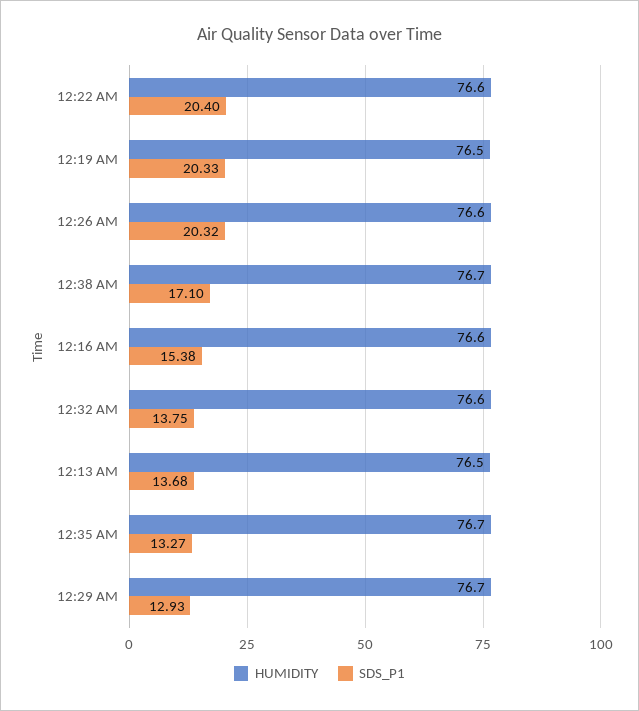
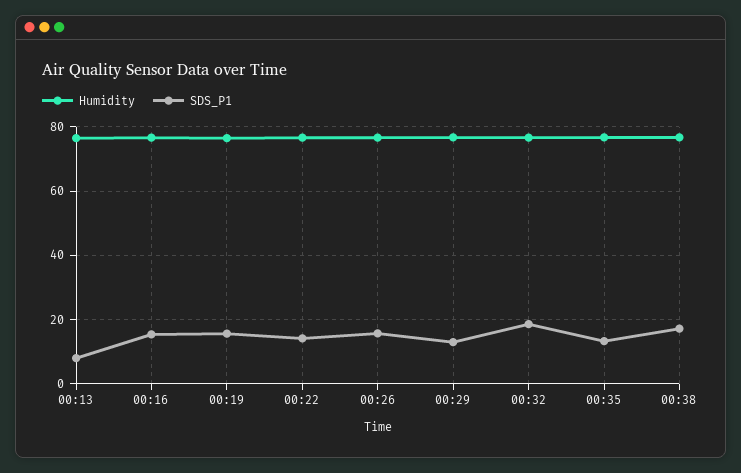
  {
    "HUMIDITY": {
      "12:22 AM": 76.6,
      "12:19 AM": 76.5,
      "12:26 AM": 76.6,
      "12:38 AM": 76.7,
      "12:16 AM": 76.6,
      "12:32 AM": 76.6,
      "12:13 AM": 76.5,
      "12:35 AM": 76.7,
      "12:29 AM": 76.7
    },
    "SDS_P1": {
-     "12:22 AM": 20.4,
+     "12:22 AM": 14,
-     "12:19 AM": 20.33,
+     "12:19 AM": 16,
-     "12:26 AM": 20.32,
+     "12:26 AM": 16,
      "12:38 AM": 17.1,
      "12:16 AM": 15.38,
-     "12:32 AM": 13.75,
+     "12:32 AM": 18,
-     "12:13 AM": 13.68,
+     "12:13 AM": 8,
      "12:35 AM": 13.27,
      "12:29 AM": 12.93
    }
  }

